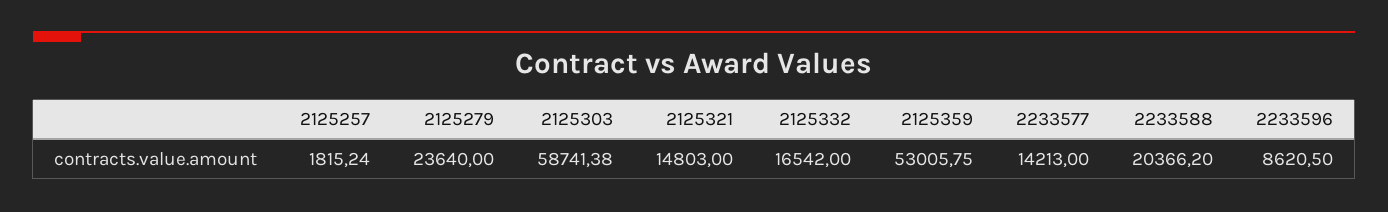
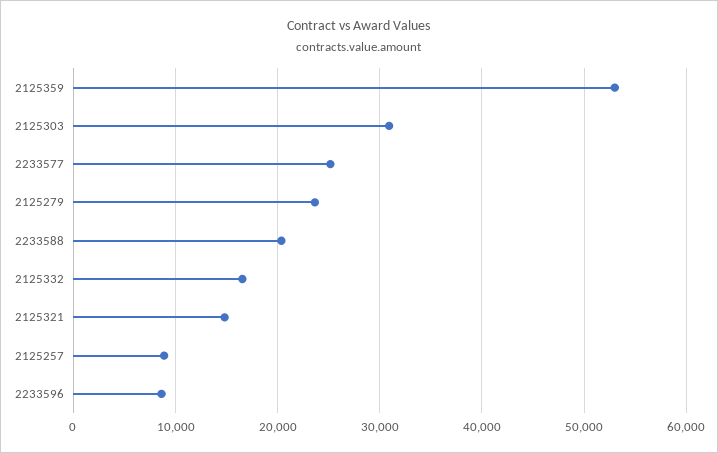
  {
-   "2125257": 1815.24,
+   "2125257": 9000,
    "2125279": 23640,
-   "2125303": 58741.38,
+   "2125303": 31000,
    "2125321": 14803,
    "2125332": 16542,
    "2125359": 53005.75,
-   "2233577": 14213,
+   "2233577": 25000,
    "2233588": 20366.2,
    "2233596": 8620.5
  }

